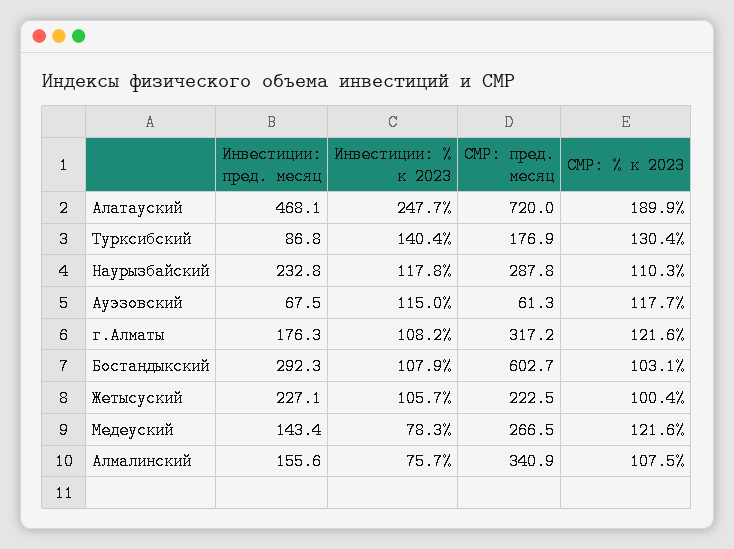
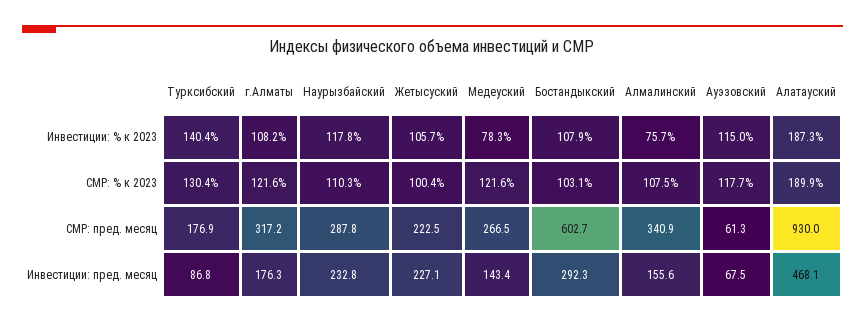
  {
    "Инвестиции: пред. месяц": {
      "Алатауский": 468.1,
      "Турксибский": 86.8,
      "Наурызбайский": 232.8,
      "Ауэзовский": 67.5,
      "г.Алматы": 176.3,
      "Бостандыкский": 292.3,
      "Жетысуский": 227.1,
      "Медеуский": 143.4,
      "Алмалинский": 155.6
    },
    "Инвестиции: % к 2023": {
-     "Алатауский": 247.7,
+     "Алатауский": 187.3,
      "Турксибский": 140.4,
      "Наурызбайский": 117.8,
      "Ауэзовский": 115,
      "г.Алматы": 108.2,
      "Бостандыкский": 107.9,
      "Жетысуский": 105.7,
      "Медеуский": 78.3,
      "Алмалинский": 75.7
    },
    "СМР: пред. месяц": {
-     "Алатауский": 720,
+     "Алатауский": 930,
      "Турксибский": 176.9,
      "Наурызбайский": 287.8,
      "Ауэзовский": 61.3,
      "г.Алматы": 317.2,
      "Бостандыкский": 602.7,
      "Жетысуский": 222.5,
      "Медеуский": 266.5,
      "Алмалинский": 340.9
    },
    "СМР: % к 2023": {
      "Алатауский": 189.9,
      "Турксибский": 130.4,
      "Наурызбайский": 110.3,
      "Ауэзовский": 117.7,
      "г.Алматы": 121.6,
      "Бостандыкский": 103.1,
      "Жетысуский": 100.4,
      "Медеуский": 121.6,
      "Алмалинский": 107.5
    }
  }

